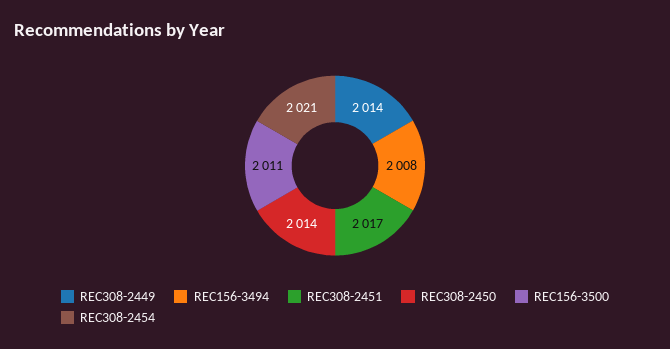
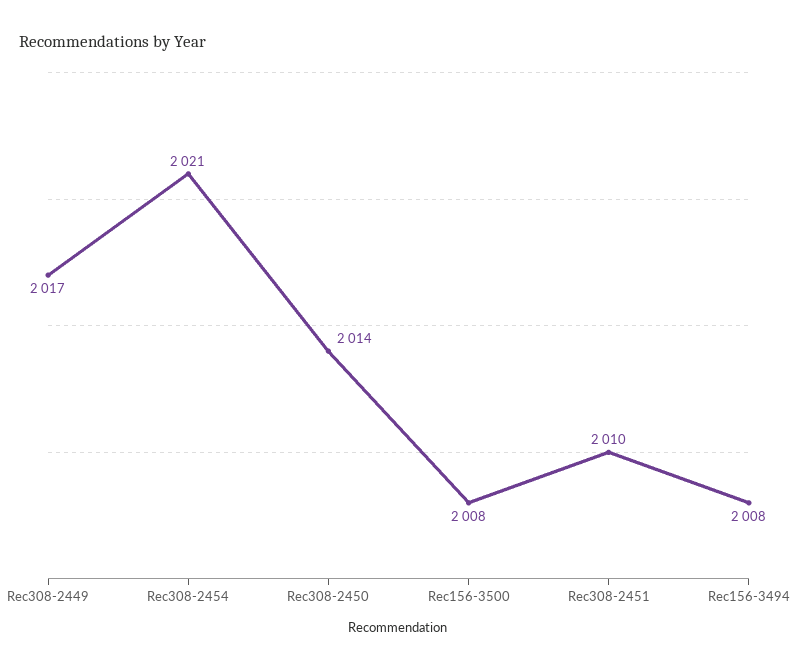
  {
-   "REC308-2449": 2014,
+   "REC308-2449": 2017,
    "REC156-3494": 2008,
-   "REC308-2451": 2017,
+   "REC308-2451": 2010,
    "REC308-2450": 2014,
-   "REC156-3500": 2011,
+   "REC156-3500": 2008,
    "REC308-2454": 2021
  }

